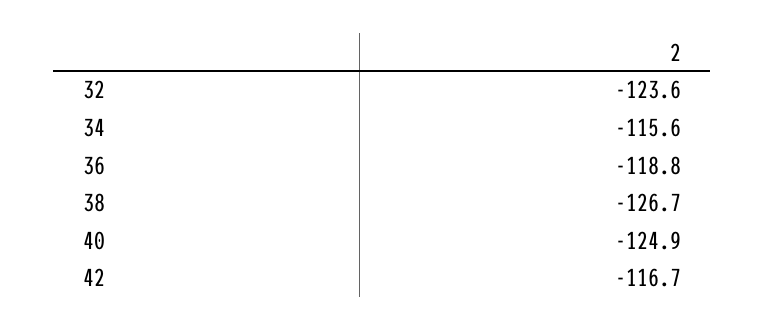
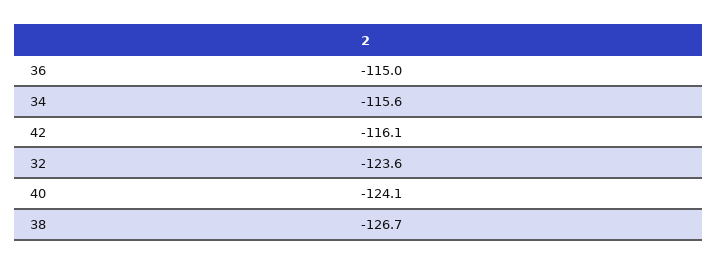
  {
    "32": -123.6,
    "34": -115.6,
-   "36": -118.8,
+   "36": -115,
    "38": -126.7,
-   "40": -124.9,
+   "40": -124.1,
-   "42": -116.7
+   "42": -116.1
  }

